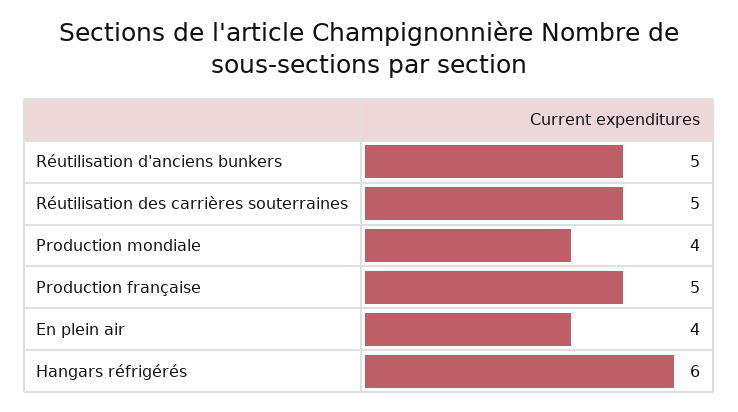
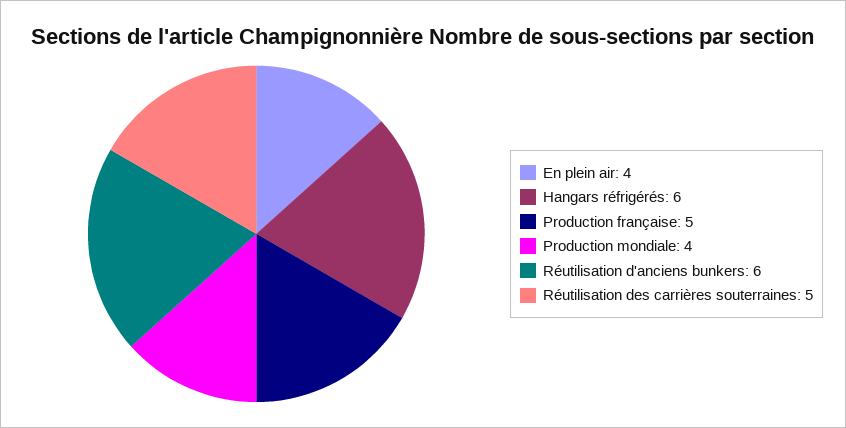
  {
-   "Réutilisation d'anciens bunkers": 5,
+   "Réutilisation d'anciens bunkers": 6,
    "Réutilisation des carrières souterraines": 5,
    "Production mondiale": 4,
    "Production française": 5,
    "En plein air": 4,
    "Hangars réfrigérés": 6
  }

